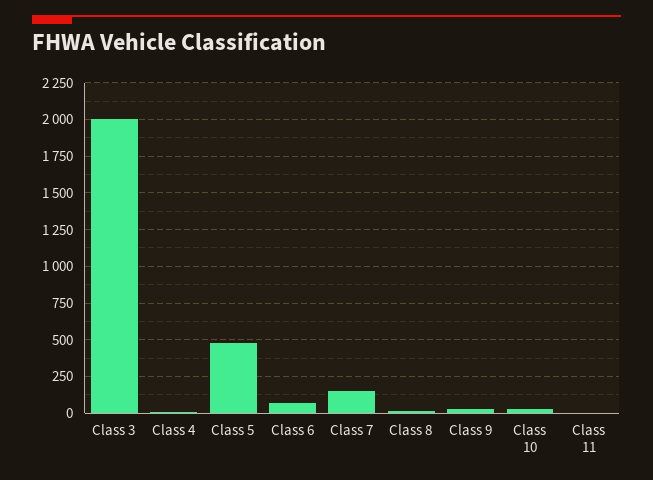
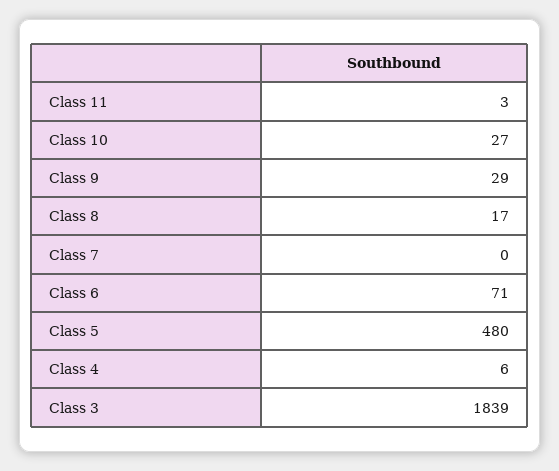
  {
-   "Class 3": 2000,
+   "Class 3": 1839,
    "Class 4": 6,
    "Class 5": 480,
    "Class 6": 71,
-   "Class 7": 150,
+   "Class 7": 0,
    "Class 8": 17,
    "Class 9": 29,
    "Class 10": 27,
    "Class 11": 3
  }

